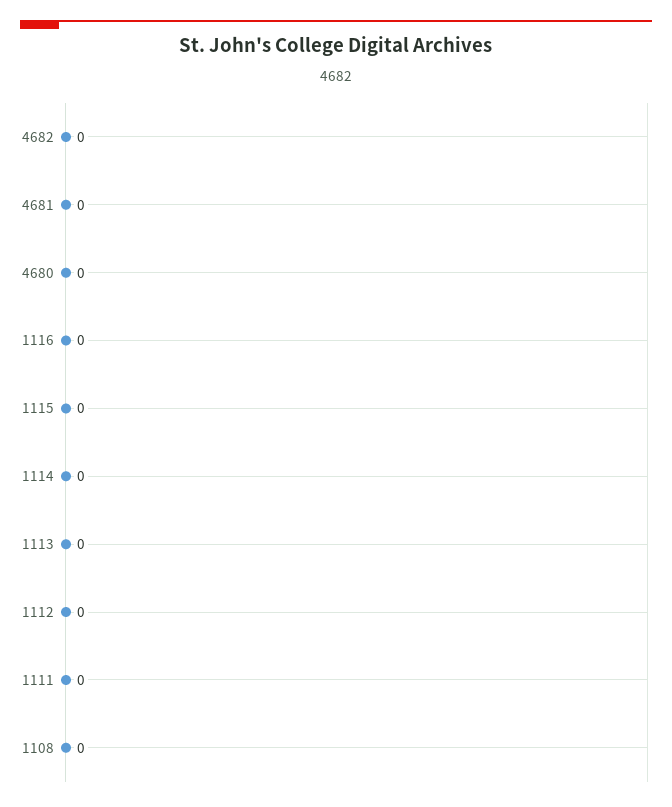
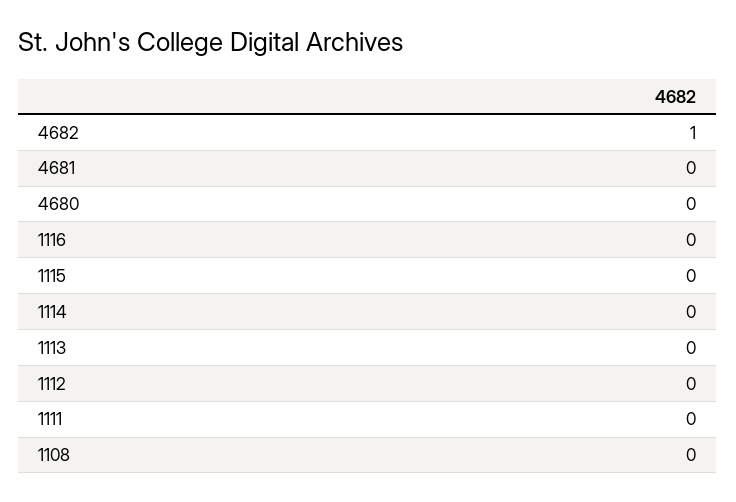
  {
-   "4682": 0,
+   "4682": 1,
    "4681": 0,
    "4680": 0,
    "1116": 0,
    "1115": 0,
    "1114": 0,
    "1113": 0,
    "1112": 0,
    "1111": 0,
    "1108": 0
  }

